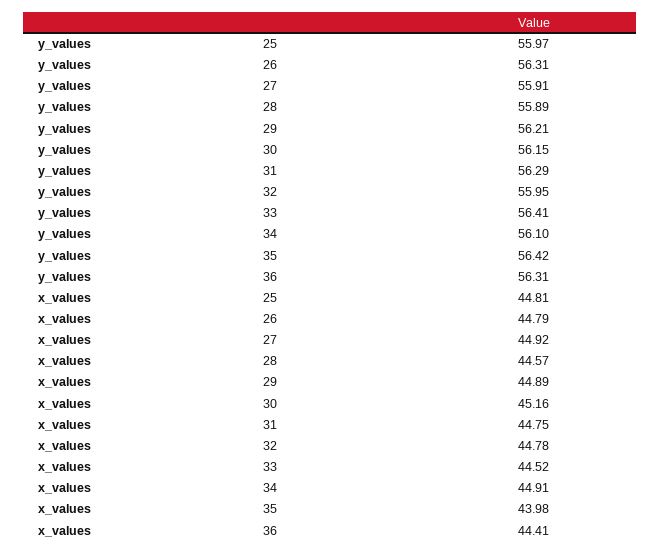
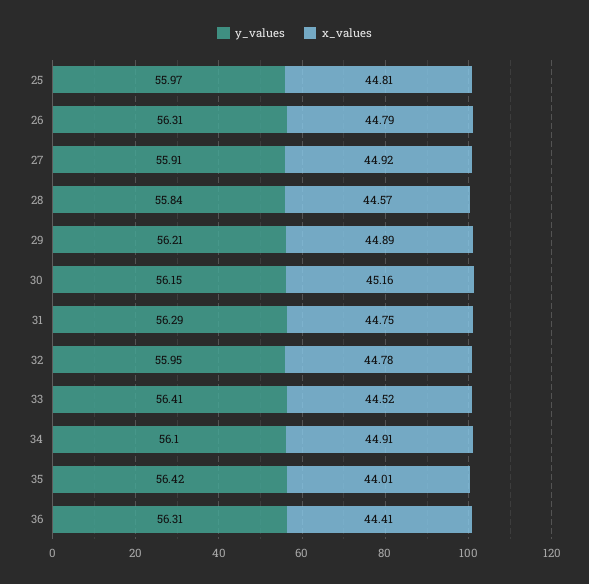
  {
    "y_values": {
      "25": 55.97,
      "26": 56.31,
      "27": 55.91,
-     "28": 55.89,
+     "28": 55.84,
      "29": 56.21,
      "30": 56.15,
      "31": 56.29,
      "32": 55.95,
      "33": 56.41,
      "34": 56.1,
      "35": 56.42,
      "36": 56.31
    },
    "x_values": {
      "25": 44.81,
      "26": 44.79,
      "27": 44.92,
      "28": 44.57,
      "29": 44.89,
      "30": 45.16,
      "31": 44.75,
      "32": 44.78,
      "33": 44.52,
      "34": 44.91,
-     "35": 43.98,
+     "35": 44.01,
      "36": 44.41
    }
  }

